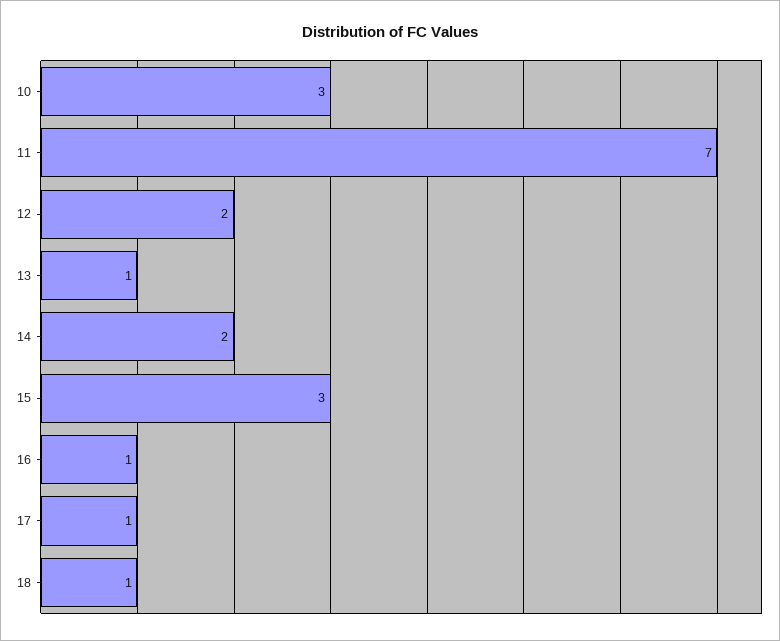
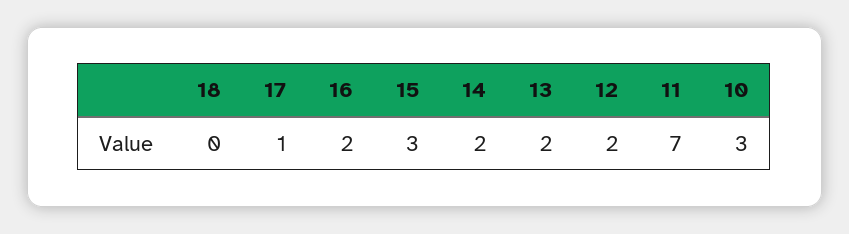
  {
    "10": 3,
    "11": 7,
    "12": 2,
-   "13": 1,
+   "13": 2,
    "14": 2,
    "15": 3,
-   "16": 1,
+   "16": 2,
    "17": 1,
-   "18": 1
+   "18": 0
  }

